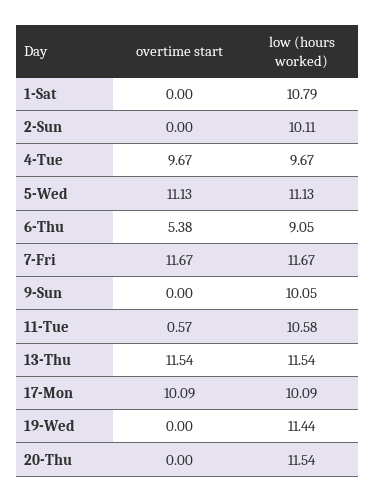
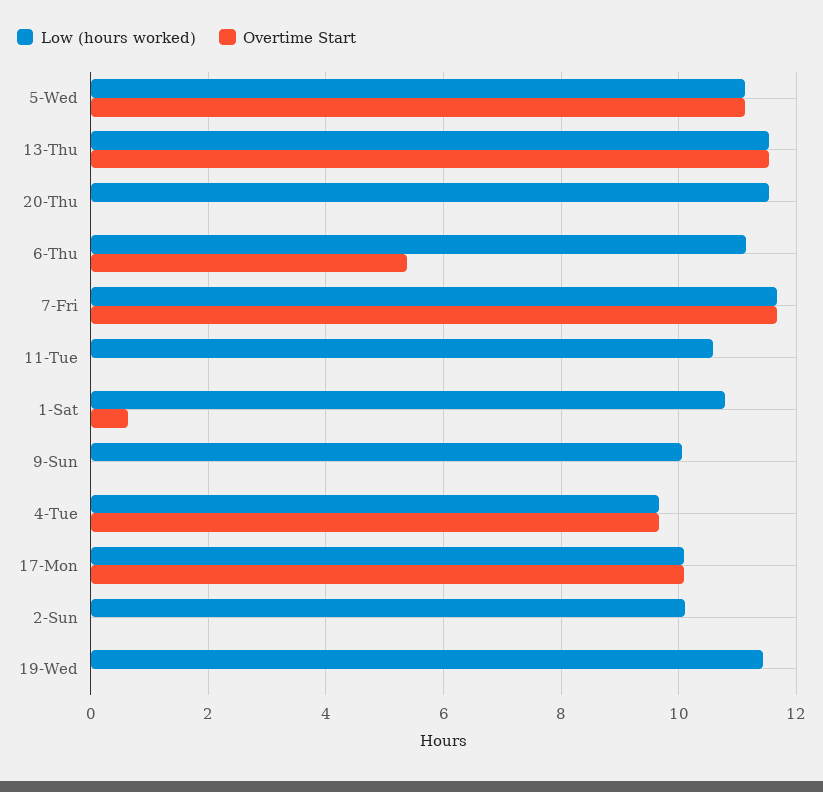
  {
    "overtime start": {
-     "1-Sat": 0,
+     "1-Sat": 0.6,
      "2-Sun": 0,
      "4-Tue": 9.67,
      "5-Wed": 11.13,
      "6-Thu": 5.38,
      "7-Fri": 11.67,
      "9-Sun": 0,
-     "11-Tue": 0.57,
+     "11-Tue": 0,
      "13-Thu": 11.54,
      "17-Mon": 10.09,
      "19-Wed": 0,
      "20-Thu": 0
    },
    "low (hours worked)": {
      "1-Sat": 10.79,
      "2-Sun": 10.11,
      "4-Tue": 9.67,
      "5-Wed": 11.13,
-     "6-Thu": 9.05,
+     "6-Thu": 11.2,
      "7-Fri": 11.67,
      "9-Sun": 10.05,
      "11-Tue": 10.58,
      "13-Thu": 11.54,
      "17-Mon": 10.09,
      "19-Wed": 11.44,
      "20-Thu": 11.54
    }
  }

